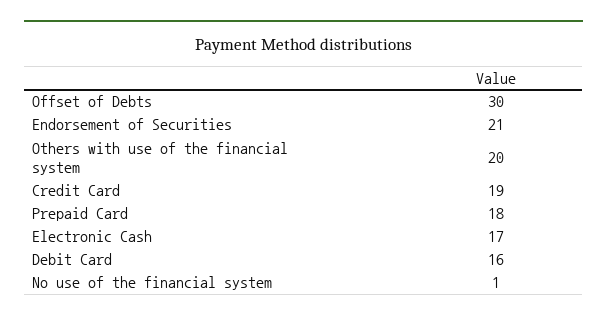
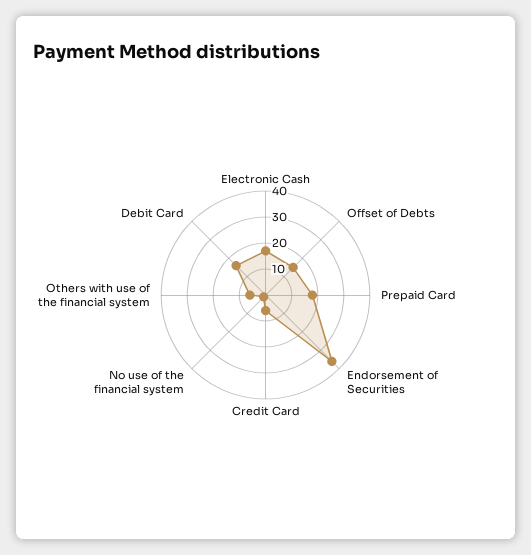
  {
-   "Offset of Debts": 30,
+   "Offset of Debts": 15,
-   "Endorsement of Securities": 21,
+   "Endorsement of Securities": 35,
-   "Others with use of the financial system": 20,
+   "Others with use of the financial system": 5,
-   "Credit Card": 19,
+   "Credit Card": 5,
    "Prepaid Card": 18,
    "Electronic Cash": 17,
    "Debit Card": 16,
    "No use of the financial system": 1
  }

